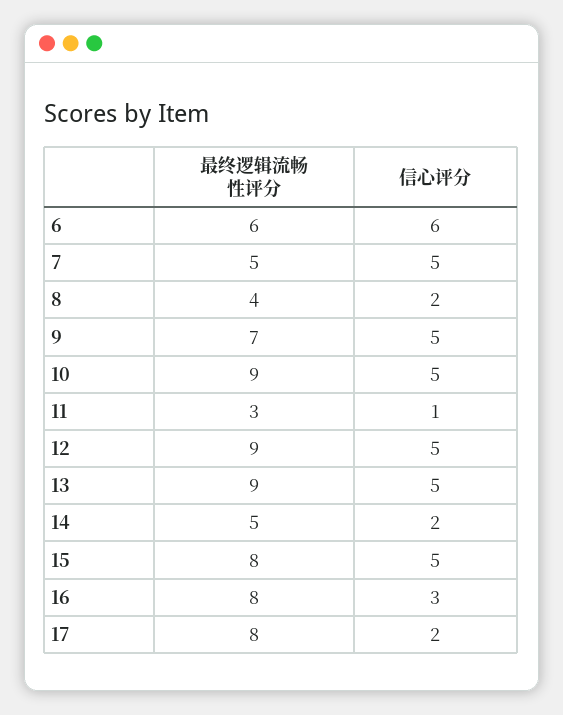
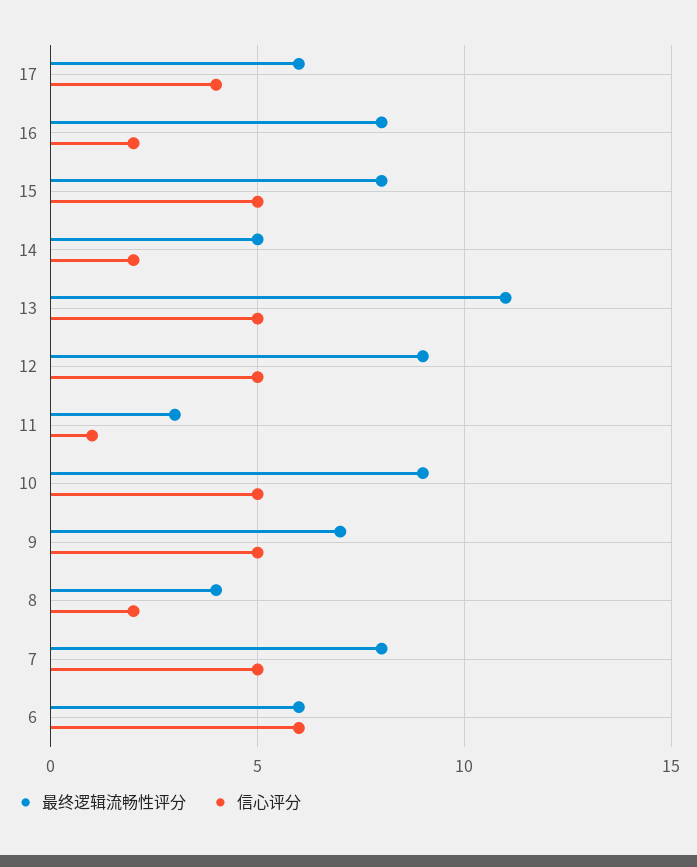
  {
    "最终逻辑流畅性评分": {
      "6": 6,
-     "7": 5,
+     "7": 8,
      "8": 4,
      "9": 7,
      "10": 9,
      "11": 3,
      "12": 9,
-     "13": 9,
+     "13": 11,
      "14": 5,
      "15": 8,
      "16": 8,
-     "17": 8
+     "17": 6
    },
    "信心评分": {
      "6": 6,
      "7": 5,
      "8": 2,
      "9": 5,
      "10": 5,
      "11": 1,
      "12": 5,
      "13": 5,
      "14": 2,
      "15": 5,
-     "16": 3,
+     "16": 2,
-     "17": 2
+     "17": 4
    }
  }

